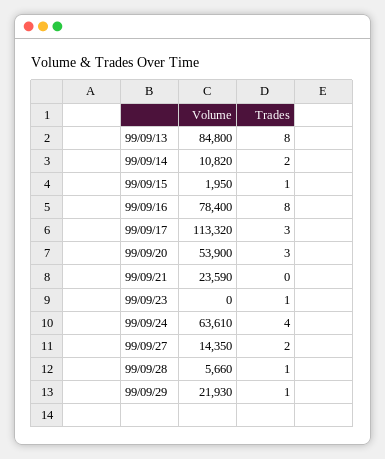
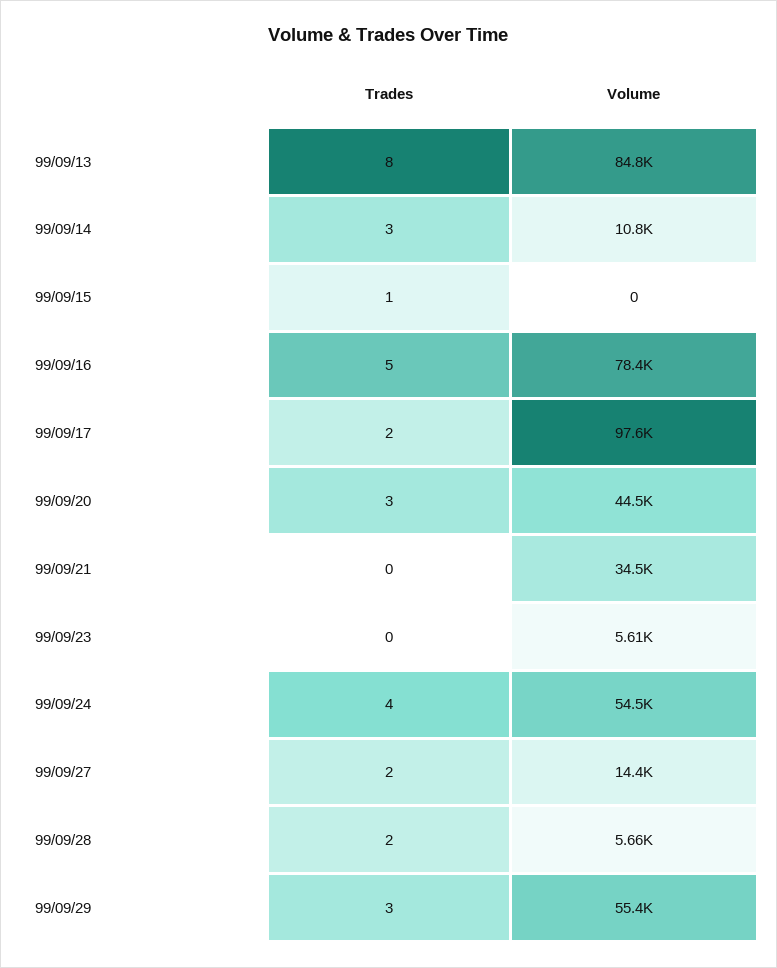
  {
    "Volume": {
      "99/09/13": 84800,
      "99/09/14": 10820,
-     "99/09/15": 1950,
+     "99/09/15": 0,
      "99/09/16": 78400,
-     "99/09/17": 113320,
+     "99/09/17": 97600,
-     "99/09/20": 53900,
+     "99/09/20": 44500,
-     "99/09/21": 23590,
+     "99/09/21": 34500,
-     "99/09/23": 0,
+     "99/09/23": 5610,
-     "99/09/24": 63610,
+     "99/09/24": 54500,
      "99/09/27": 14350,
      "99/09/28": 5660,
-     "99/09/29": 21930
+     "99/09/29": 55400
    },
    "Trades": {
      "99/09/13": 8,
-     "99/09/14": 2,
+     "99/09/14": 3,
      "99/09/15": 1,
-     "99/09/16": 8,
+     "99/09/16": 5,
-     "99/09/17": 3,
+     "99/09/17": 2,
      "99/09/20": 3,
      "99/09/21": 0,
-     "99/09/23": 1,
+     "99/09/23": 0,
      "99/09/24": 4,
      "99/09/27": 2,
-     "99/09/28": 1,
+     "99/09/28": 2,
-     "99/09/29": 1
+     "99/09/29": 3
    }
  }

